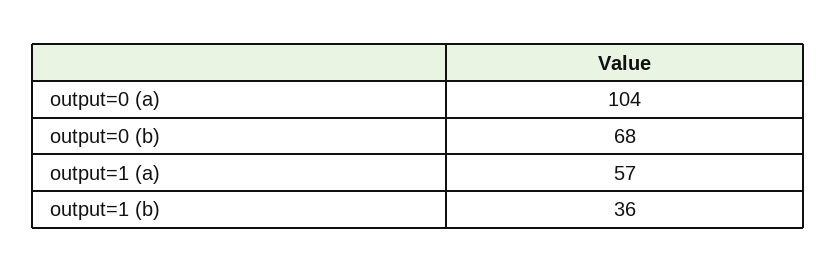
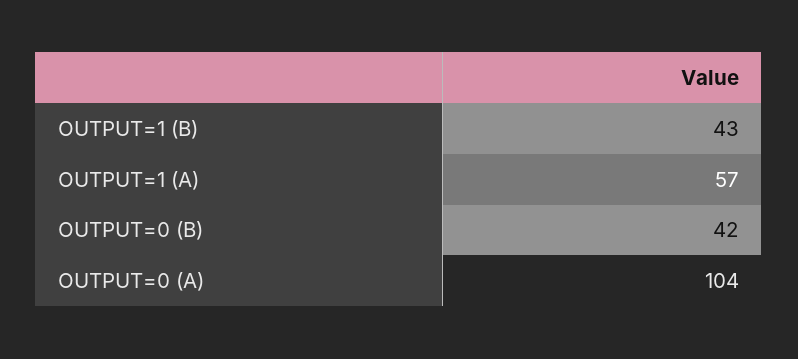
  {
    "output=0 (a)": 104,
-   "output=0 (b)": 68,
+   "output=0 (b)": 42,
    "output=1 (a)": 57,
-   "output=1 (b)": 36
+   "output=1 (b)": 43
  }

